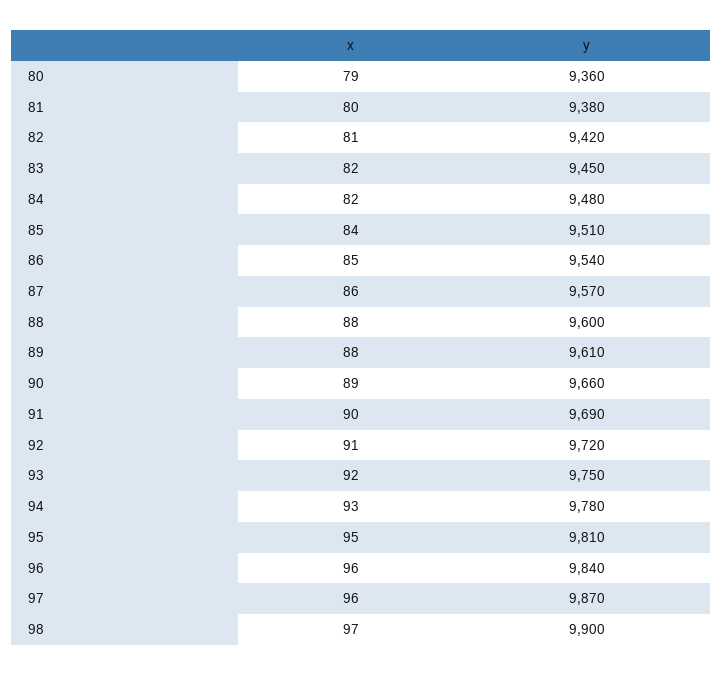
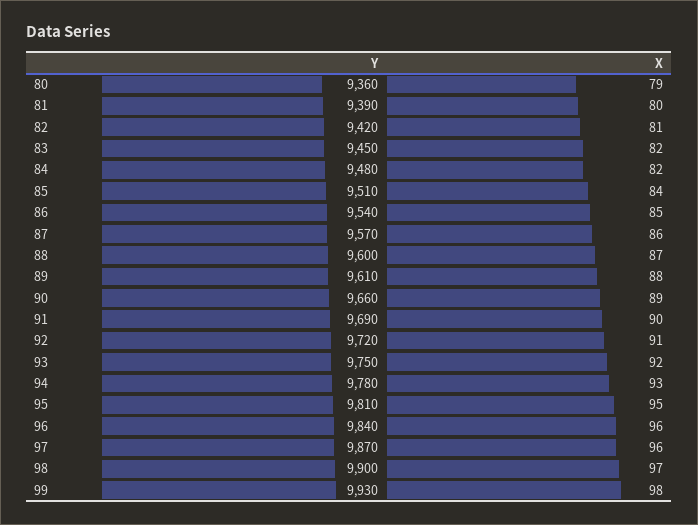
  {
    "x": {
      "80": 79,
      "81": 80,
      "82": 81,
      "83": 82,
      "84": 82,
      "85": 84,
      "86": 85,
      "87": 86,
-     "88": 88,
+     "88": 87,
      "89": 88,
      "90": 89,
      "91": 90,
      "92": 91,
      "93": 92,
      "94": 93,
      "95": 95,
      "96": 96,
      "97": 96,
-     "98": 97
+     "98": 97,
+     "99": 98
    },
    "y": {
      "80": 9360,
-     "81": 9380,
+     "81": 9390,
      "82": 9420,
      "83": 9450,
      "84": 9480,
      "85": 9510,
      "86": 9540,
      "87": 9570,
      "88": 9600,
      "89": 9610,
      "90": 9660,
      "91": 9690,
      "92": 9720,
      "93": 9750,
      "94": 9780,
      "95": 9810,
      "96": 9840,
      "97": 9870,
-     "98": 9900
+     "98": 9900,
+     "99": 9930
    }
  }

